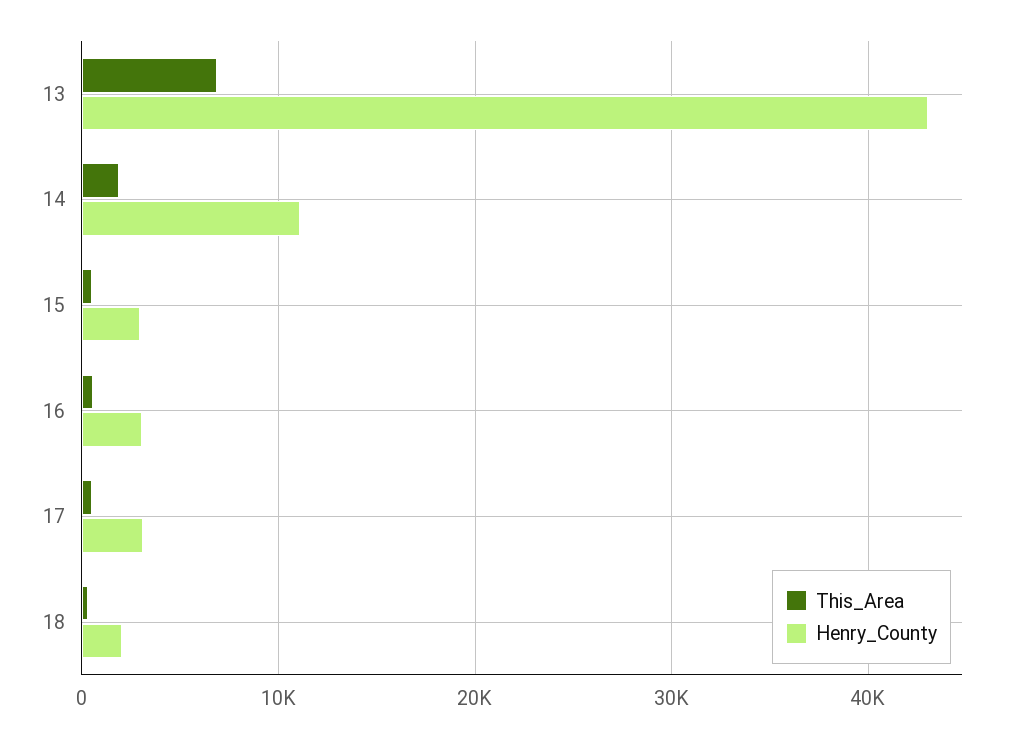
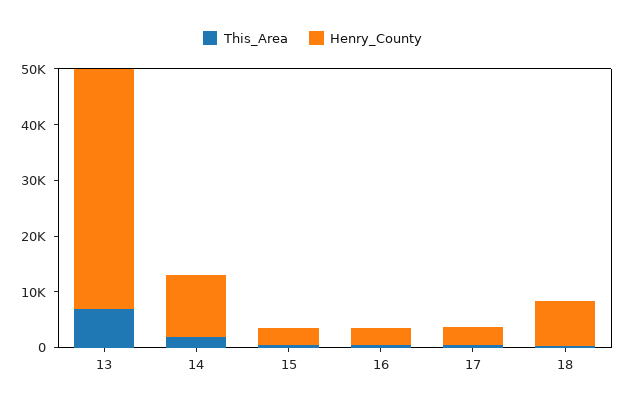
  {
    "This_Area": {
      "13": 7000,
      "14": 2000,
      "15": 1000,
      "16": 1000,
      "17": 1000,
      "18": 0
    },
    "Henry_County": {
      "13": 43000,
      "14": 11000,
      "15": 3000,
      "16": 3000,
      "17": 3000,
-     "18": 2000
+     "18": 8000
    }
  }

